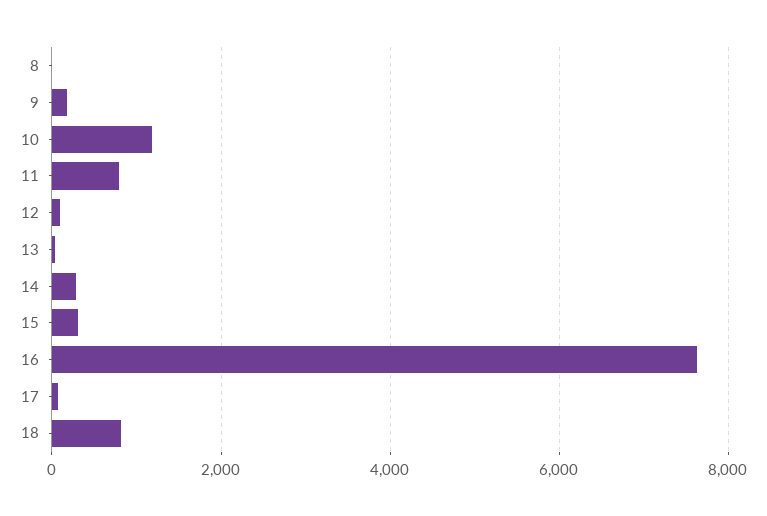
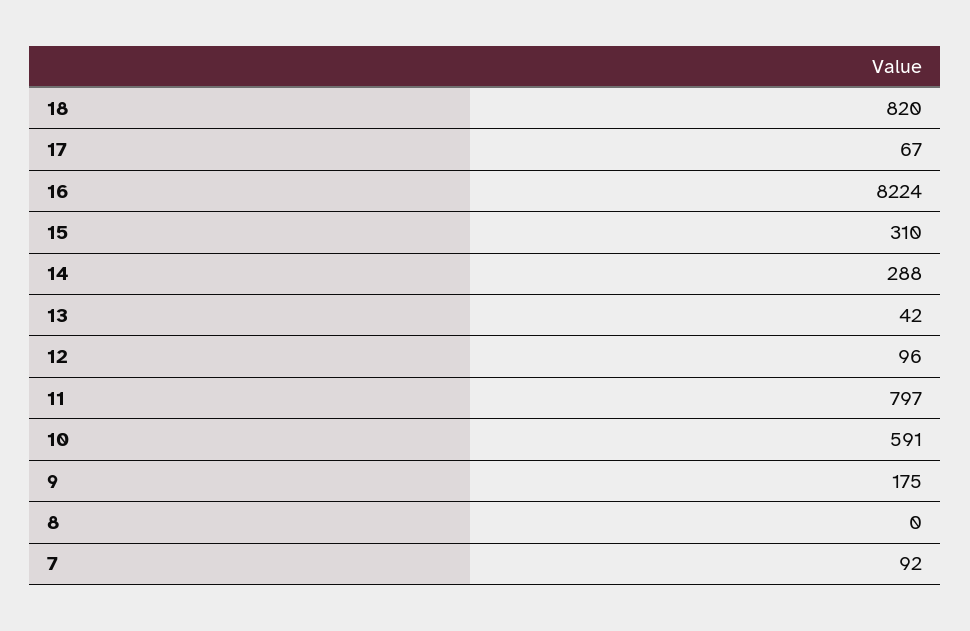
  {
    "8": 0,
    "9": 175,
-   "10": 1200,
+   "10": 591,
    "11": 797,
    "12": 96,
    "13": 42,
    "14": 288,
    "15": 310,
-   "16": 7600,
+   "16": 8224,
    "17": 67,
-   "18": 820
+   "18": 820,
+   "7": 92
  }

